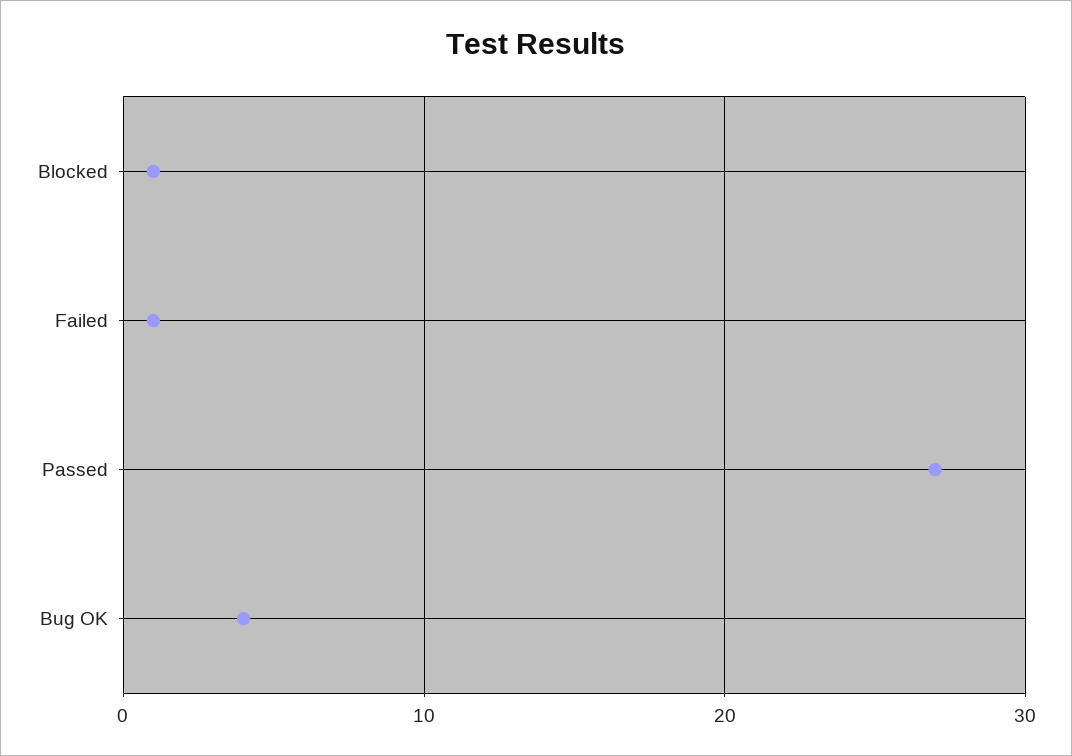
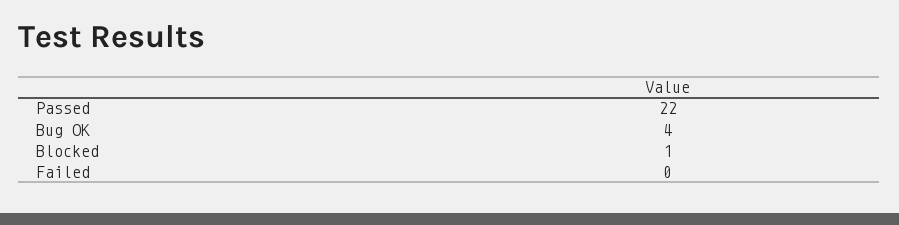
  {
    "Blocked": 1,
-   "Failed": 1,
+   "Failed": 0,
-   "Passed": 27,
+   "Passed": 22,
    "Bug OK": 4
  }

